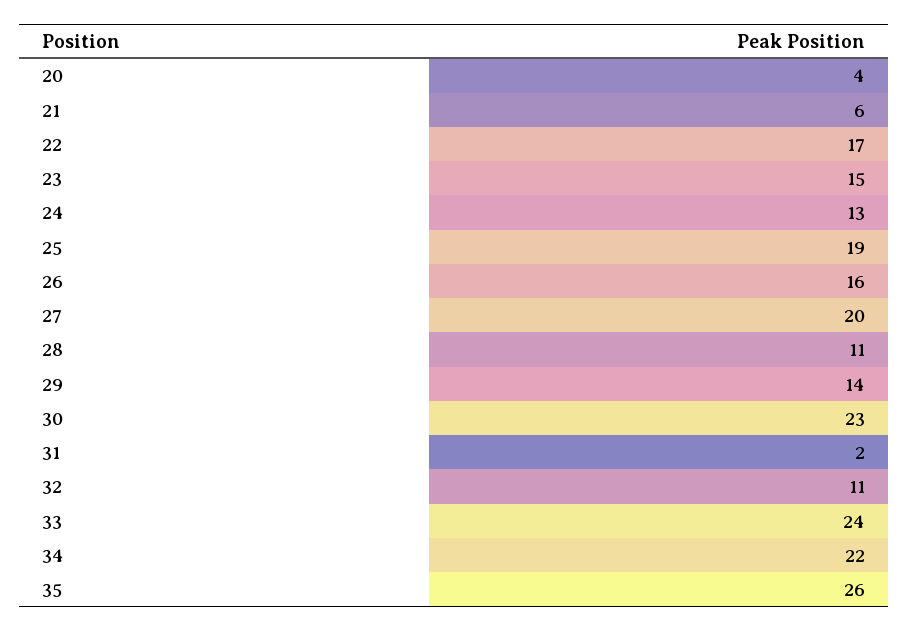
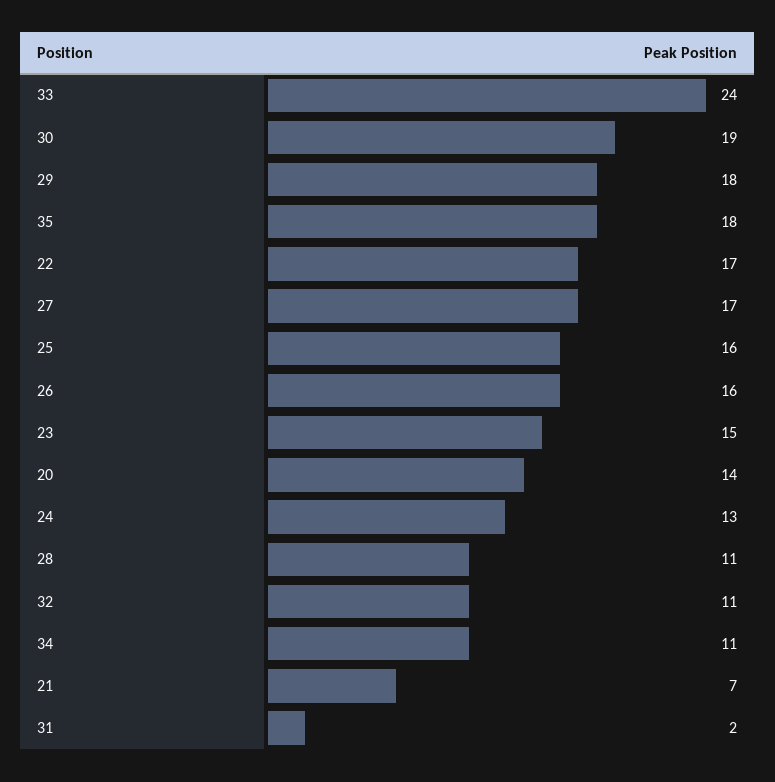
  {
-   "20": 4,
+   "20": 14,
-   "21": 6,
+   "21": 7,
    "22": 17,
    "23": 15,
    "24": 13,
-   "25": 19,
+   "25": 16,
    "26": 16,
-   "27": 20,
+   "27": 17,
    "28": 11,
-   "29": 14,
+   "29": 18,
-   "30": 23,
+   "30": 19,
    "31": 2,
    "32": 11,
    "33": 24,
-   "34": 22,
+   "34": 11,
-   "35": 26
+   "35": 18
  }

